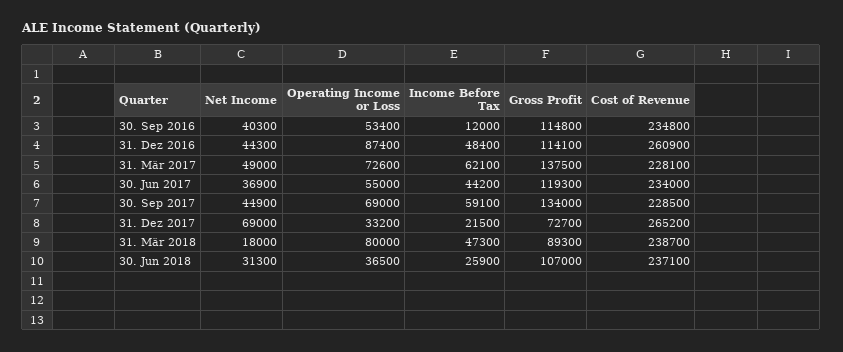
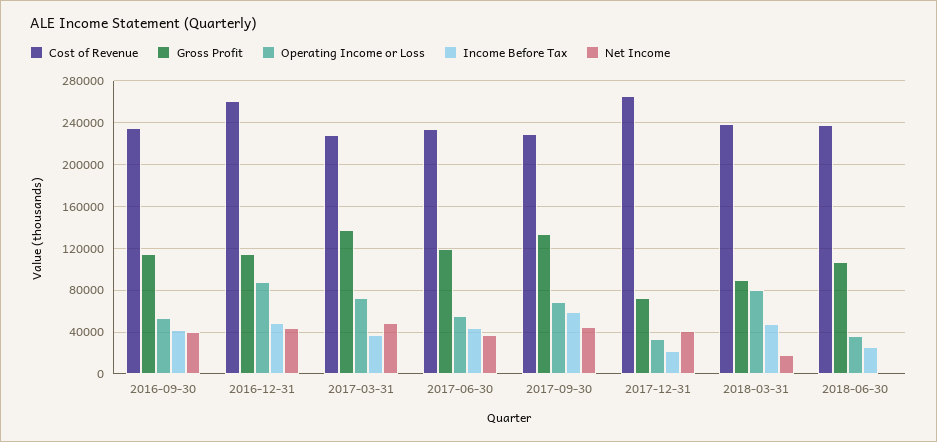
  {
    "Net Income": {
      "30. Sep 2016": 40300,
      "31. Dez 2016": 44300,
      "31. Mär 2017": 49000,
      "30. Jun 2017": 36900,
      "30. Sep 2017": 44900,
-     "31. Dez 2017": 69000,
+     "31. Dez 2017": 40000,
      "31. Mär 2018": 18000,
-     "30. Jun 2018": 31300
+     "30. Jun 2018": 0
    },
    "Operating Income or Loss": {
      "30. Sep 2016": 53400,
      "31. Dez 2016": 87400,
      "31. Mär 2017": 72600,
      "30. Jun 2017": 55000,
      "30. Sep 2017": 69000,
      "31. Dez 2017": 33200,
      "31. Mär 2018": 80000,
      "30. Jun 2018": 36500
    },
    "Income Before Tax": {
-     "30. Sep 2016": 12000,
+     "30. Sep 2016": 40000,
      "31. Dez 2016": 48400,
-     "31. Mär 2017": 62100,
+     "31. Mär 2017": 40000,
      "30. Jun 2017": 44200,
      "30. Sep 2017": 59100,
      "31. Dez 2017": 21500,
      "31. Mär 2018": 47300,
      "30. Jun 2018": 25900
    },
    "Gross Profit": {
      "30. Sep 2016": 114800,
      "31. Dez 2016": 114100,
      "31. Mär 2017": 137500,
      "30. Jun 2017": 119300,
      "30. Sep 2017": 134000,
      "31. Dez 2017": 72700,
      "31. Mär 2018": 89300,
      "30. Jun 2018": 107000
    },
    "Cost of Revenue": {
      "30. Sep 2016": 234800,
      "31. Dez 2016": 260900,
      "31. Mär 2017": 228100,
      "30. Jun 2017": 234000,
      "30. Sep 2017": 228500,
      "31. Dez 2017": 265200,
      "31. Mär 2018": 238700,
      "30. Jun 2018": 237100
    }
  }

